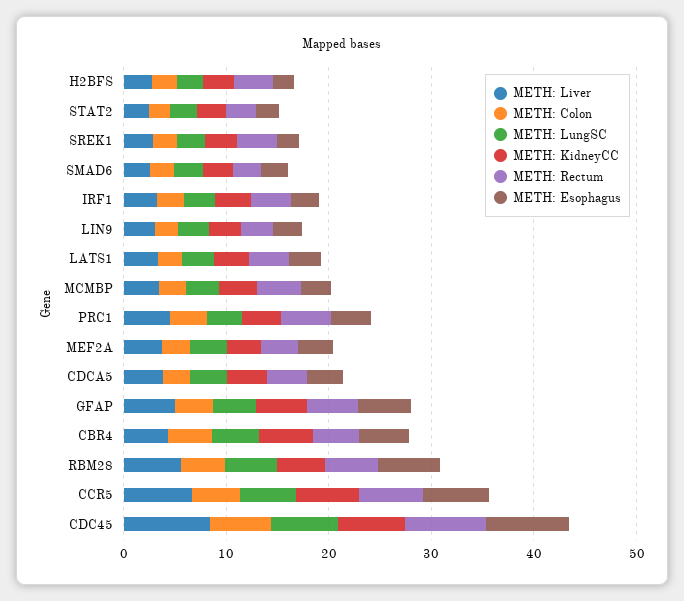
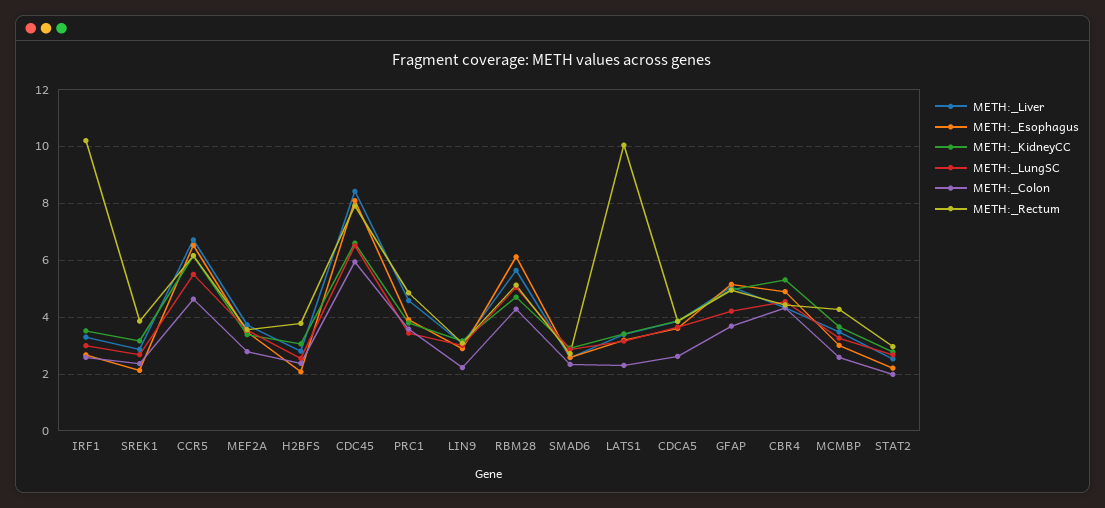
  {
    "METH: Liver": {
      "H2BFS": 2.75,
      "STAT2": 2.5,
      "SREK1": 2.75,
      "SMAD6": 2.5,
      "IRF1": 3.25,
      "LIN9": 3,
      "LATS1": 3.5,
      "MCMBP": 3.5,
      "PRC1": 4.5,
      "MEF2A": 3.75,
      "CDCA5": 3.75,
      "GFAP": 5,
      "CBR4": 4.25,
      "RBM28": 5.75,
      "CCR5": 6.75,
      "CDC45": 8.5
    },
    "METH: Colon": {
      "H2BFS": 2.5,
      "STAT2": 2,
      "SREK1": 2.25,
      "SMAD6": 2.25,
      "IRF1": 2.5,
      "LIN9": 2.25,
      "LATS1": 2.25,
      "MCMBP": 2.5,
      "PRC1": 3.5,
      "MEF2A": 2.75,
      "CDCA5": 2.5,
      "GFAP": 3.75,
      "CBR4": 4.25,
      "RBM28": 4.25,
      "CCR5": 4.75,
      "CDC45": 6
    },
    "METH: LungSC": {
      "H2BFS": 2.5,
      "STAT2": 2.75,
      "SREK1": 2.75,
      "SMAD6": 2.75,
      "IRF1": 3,
      "LIN9": 3,
      "LATS1": 3.25,
      "MCMBP": 3.25,
      "PRC1": 3.5,
      "MEF2A": 3.5,
      "CDCA5": 3.75,
      "GFAP": 4.25,
      "CBR4": 4.5,
      "RBM28": 5,
      "CCR5": 5.5,
      "CDC45": 6.5
    },
    "METH: KidneyCC": {
      "H2BFS": 3,
      "STAT2": 2.75,
      "SREK1": 3.25,
      "SMAD6": 3,
      "IRF1": 3.5,
      "LIN9": 3.25,
      "LATS1": 3.5,
      "MCMBP": 3.75,
      "PRC1": 3.75,
      "MEF2A": 3.5,
      "CDCA5": 3.75,
      "GFAP": 5,
      "CBR4": 5.25,
      "RBM28": 4.75,
      "CCR5": 6.25,
      "CDC45": 6.5
    },
    "METH: Rectum": {
      "H2BFS": 3.75,
      "STAT2": 3,
      "SREK1": 3.75,
      "SMAD6": 2.75,
-     "IRF1": 4,
+     "IRF1": 10.25,
      "LIN9": 3,
-     "LATS1": 4,
+     "LATS1": 10,
      "MCMBP": 4.25,
      "PRC1": 4.75,
      "MEF2A": 3.5,
      "CDCA5": 3.75,
      "GFAP": 5,
      "CBR4": 4.5,
      "RBM28": 5,
      "CCR5": 6.25,
      "CDC45": 8
    },
    "METH: Esophagus": {
      "H2BFS": 2,
      "STAT2": 2.25,
      "SREK1": 2.25,
      "SMAD6": 2.5,
      "IRF1": 2.75,
      "LIN9": 3,
      "LATS1": 3.25,
      "MCMBP": 3,
      "PRC1": 4,
      "MEF2A": 3.5,
      "CDCA5": 3.5,
      "GFAP": 5.25,
      "CBR4": 5,
      "RBM28": 6,
      "CCR5": 6.5,
      "CDC45": 8
    }
  }

